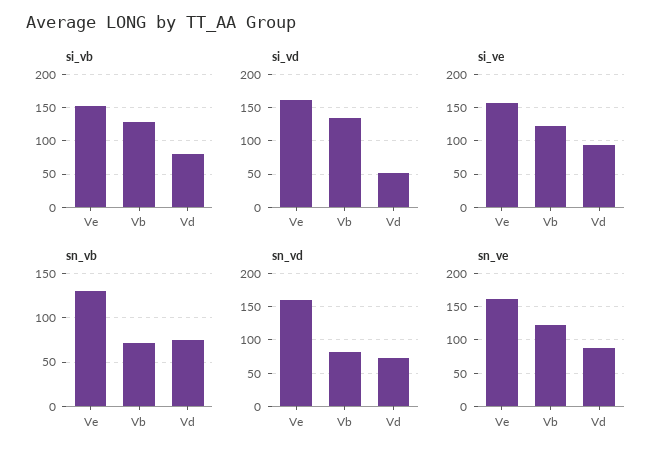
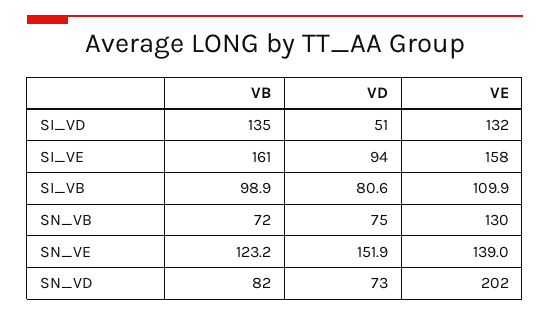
  {
    "si_vb": {
-     "Ve": 150,
+     "Ve": 109.9,
-     "Vb": 130,
+     "Vb": 98.9,
      "Vd": 80.6
    },
    "si_vd": {
-     "Ve": 160,
+     "Ve": 132,
      "Vb": 135,
      "Vd": 51
    },
    "si_ve": {
      "Ve": 158,
-     "Vb": 120,
+     "Vb": 161,
      "Vd": 94
    },
    "sn_vb": {
      "Ve": 130,
      "Vb": 72,
      "Vd": 75
    },
    "sn_vd": {
-     "Ve": 160,
+     "Ve": 202,
      "Vb": 82,
      "Vd": 73
    },
    "sn_ve": {
-     "Ve": 160,
+     "Ve": 139,
      "Vb": 123.2,
-     "Vd": 90
+     "Vd": 151.9
    }
  }

